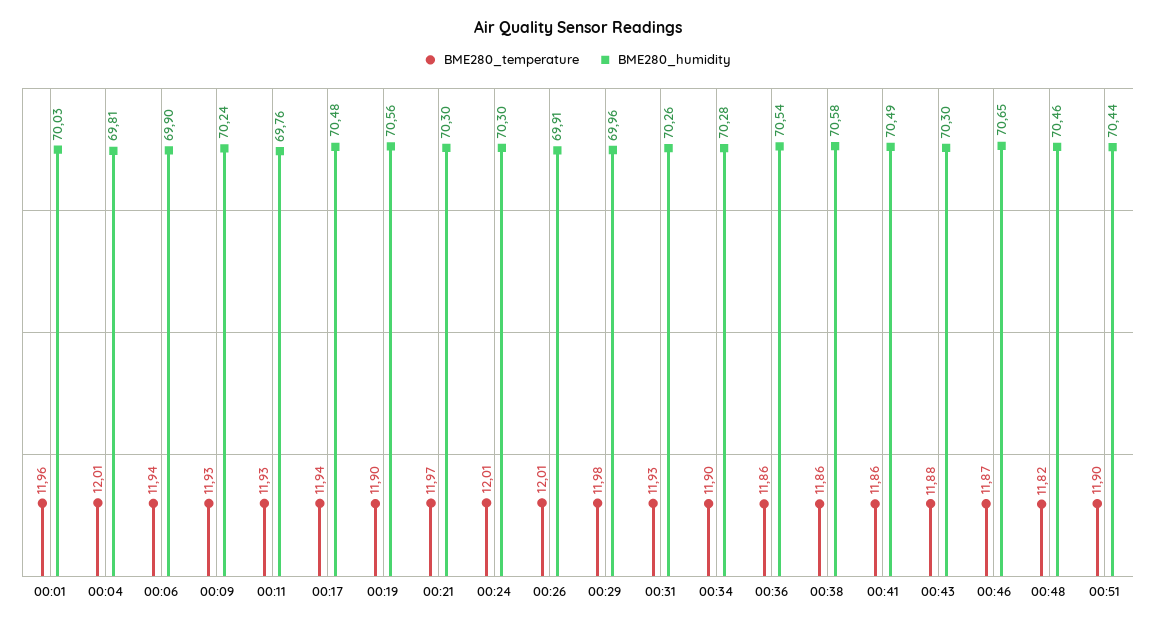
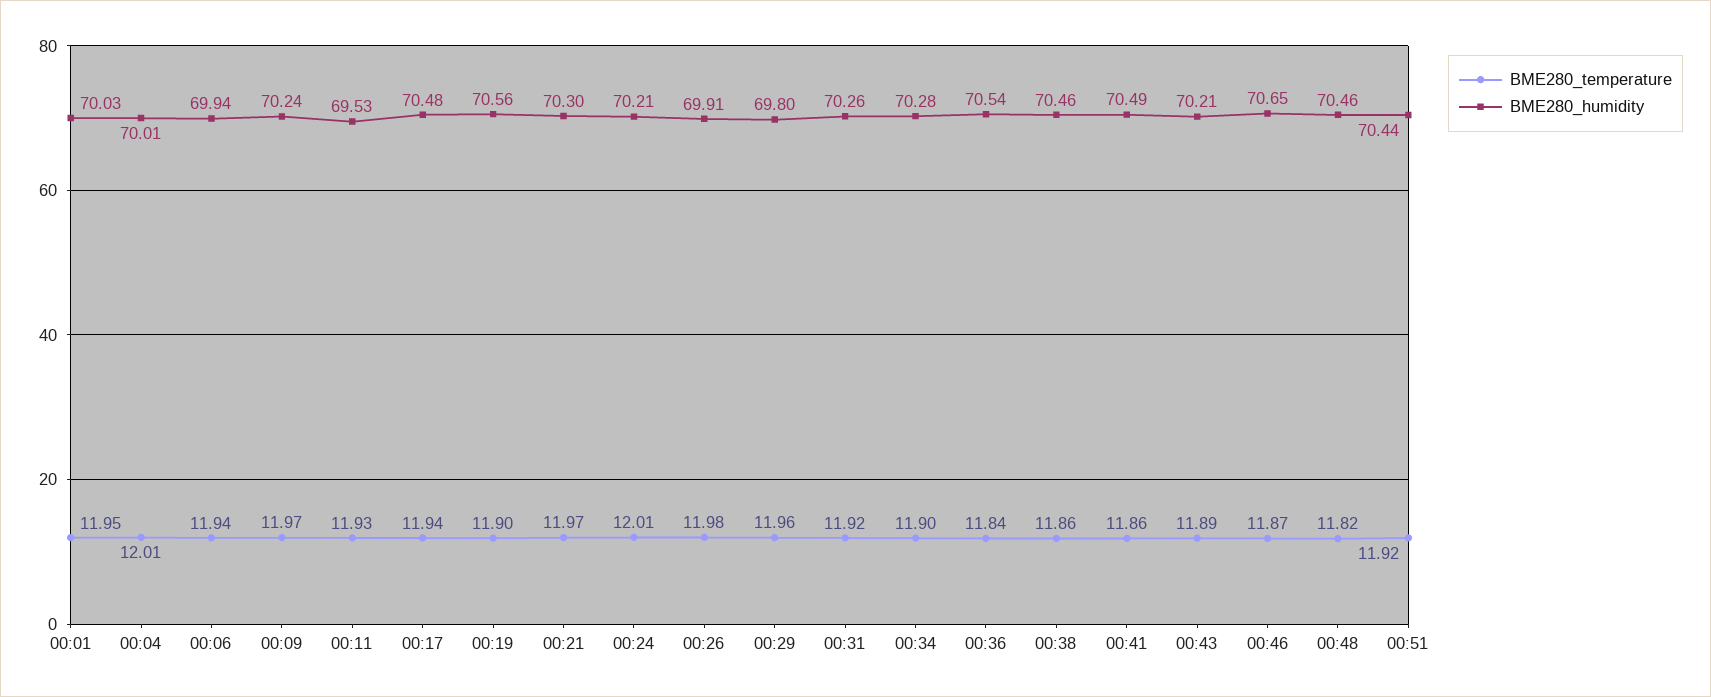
  {
    "BME280_temperature": {
-     "00:01": 11.96,
+     "00:01": 11.95,
      "00:04": 12.01,
      "00:06": 11.94,
-     "00:09": 11.93,
+     "00:09": 11.97,
      "00:11": 11.93,
      "00:17": 11.94,
      "00:19": 11.9,
      "00:21": 11.97,
      "00:24": 12.01,
-     "00:26": 12.01,
+     "00:26": 11.98,
-     "00:29": 11.98,
+     "00:29": 11.96,
-     "00:31": 11.93,
+     "00:31": 11.92,
      "00:34": 11.9,
-     "00:36": 11.86,
+     "00:36": 11.84,
      "00:38": 11.86,
      "00:41": 11.86,
-     "00:43": 11.88,
+     "00:43": 11.89,
      "00:46": 11.87,
      "00:48": 11.82,
-     "00:51": 11.9
+     "00:51": 11.92
    },
    "BME280_humidity": {
      "00:01": 70.03,
-     "00:04": 69.81,
+     "00:04": 70.01,
-     "00:06": 69.9,
+     "00:06": 69.94,
      "00:09": 70.24,
-     "00:11": 69.76,
+     "00:11": 69.53,
      "00:17": 70.48,
      "00:19": 70.56,
      "00:21": 70.3,
-     "00:24": 70.3,
+     "00:24": 70.21,
      "00:26": 69.91,
-     "00:29": 69.96,
+     "00:29": 69.8,
      "00:31": 70.26,
      "00:34": 70.28,
      "00:36": 70.54,
-     "00:38": 70.58,
+     "00:38": 70.46,
      "00:41": 70.49,
-     "00:43": 70.3,
+     "00:43": 70.21,
      "00:46": 70.65,
      "00:48": 70.46,
      "00:51": 70.44
    }
  }

